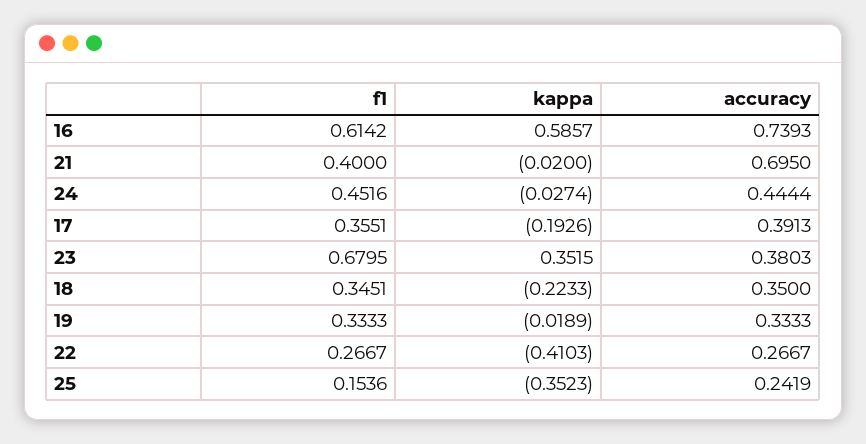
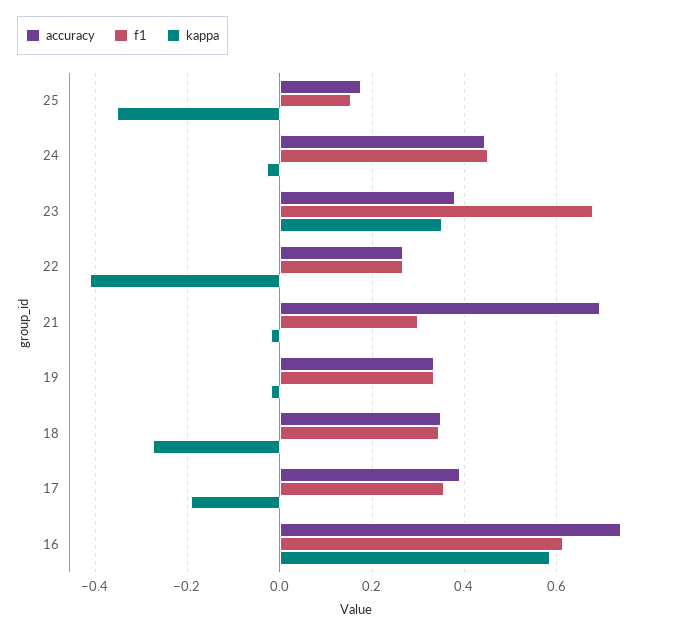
  {
    "f1": {
      "16": 0.6142,
-     "21": 0.4,
+     "21": 0.3,
      "24": 0.4516,
      "17": 0.3551,
      "23": 0.6795,
      "18": 0.3451,
      "19": 0.3333,
      "22": 0.2667,
      "25": 0.1536
    },
    "kappa": {
      "16": 0.5857,
      "21": -0.02,
      "24": -0.0274,
      "17": -0.1926,
      "23": 0.3515,
-     "18": -0.2233,
+     "18": -0.28,
      "19": -0.0189,
      "22": -0.4103,
      "25": -0.3523
    },
    "accuracy": {
      "16": 0.7393,
      "21": 0.695,
      "24": 0.4444,
      "17": 0.3913,
      "23": 0.3803,
      "18": 0.35,
      "19": 0.3333,
      "22": 0.2667,
-     "25": 0.2419
+     "25": 0.18
    }
  }

